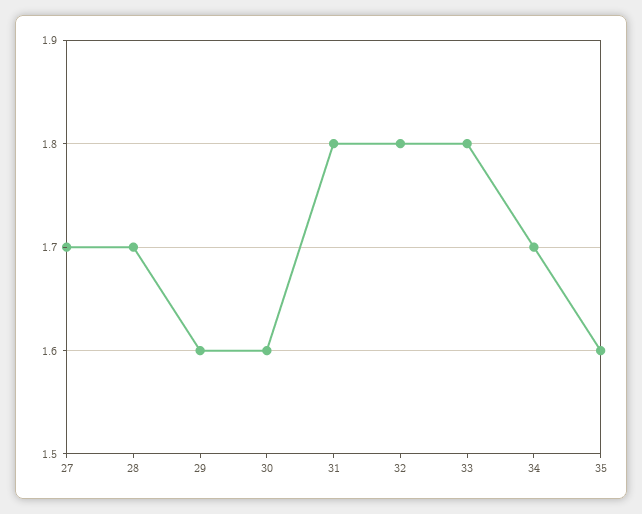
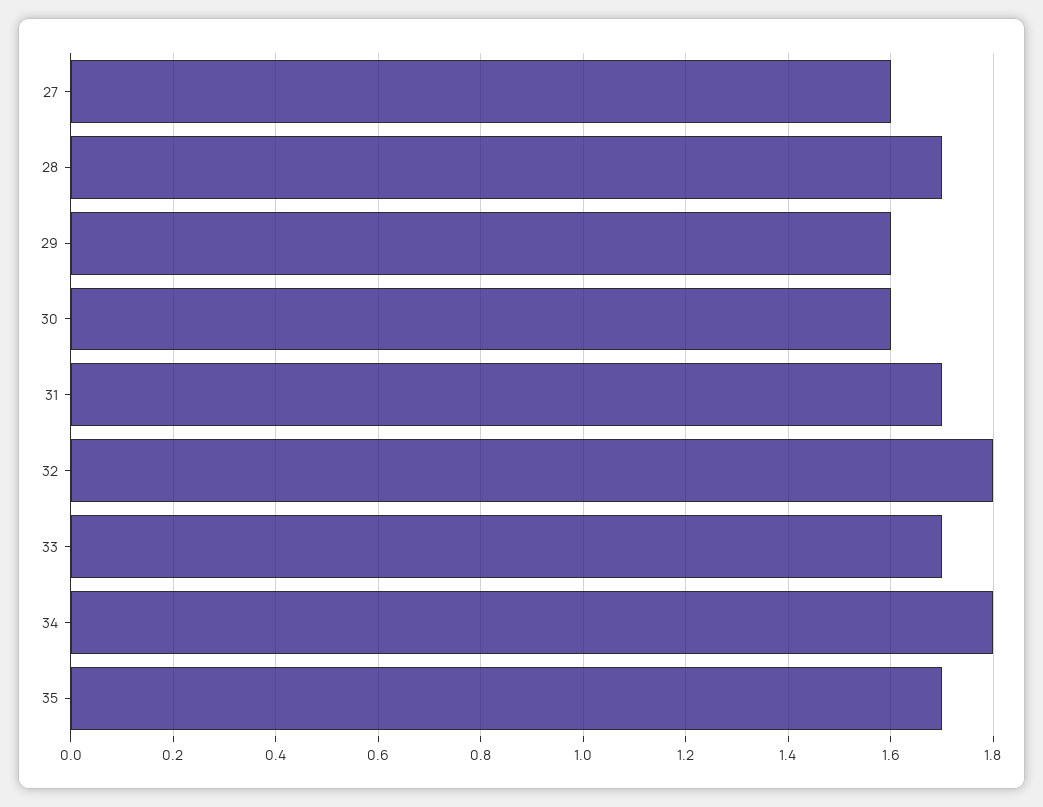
  {
-   "27": 1.7,
+   "27": 1.6,
    "28": 1.7,
    "29": 1.6,
    "30": 1.6,
-   "31": 1.8,
+   "31": 1.7,
    "32": 1.8,
-   "33": 1.8,
+   "33": 1.7,
-   "34": 1.7,
+   "34": 1.8,
-   "35": 1.6
+   "35": 1.7
  }

